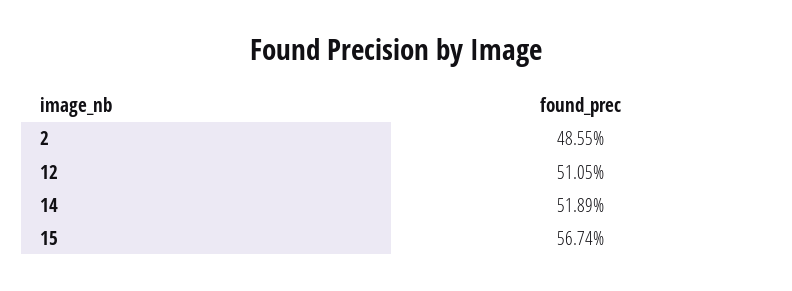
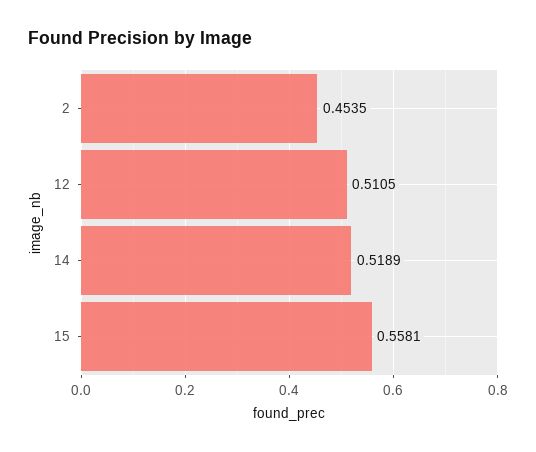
  {
-   "2": 0.4855,
+   "2": 0.4535,
    "12": 0.5105,
    "14": 0.5189,
-   "15": 0.5674
+   "15": 0.5581
  }

